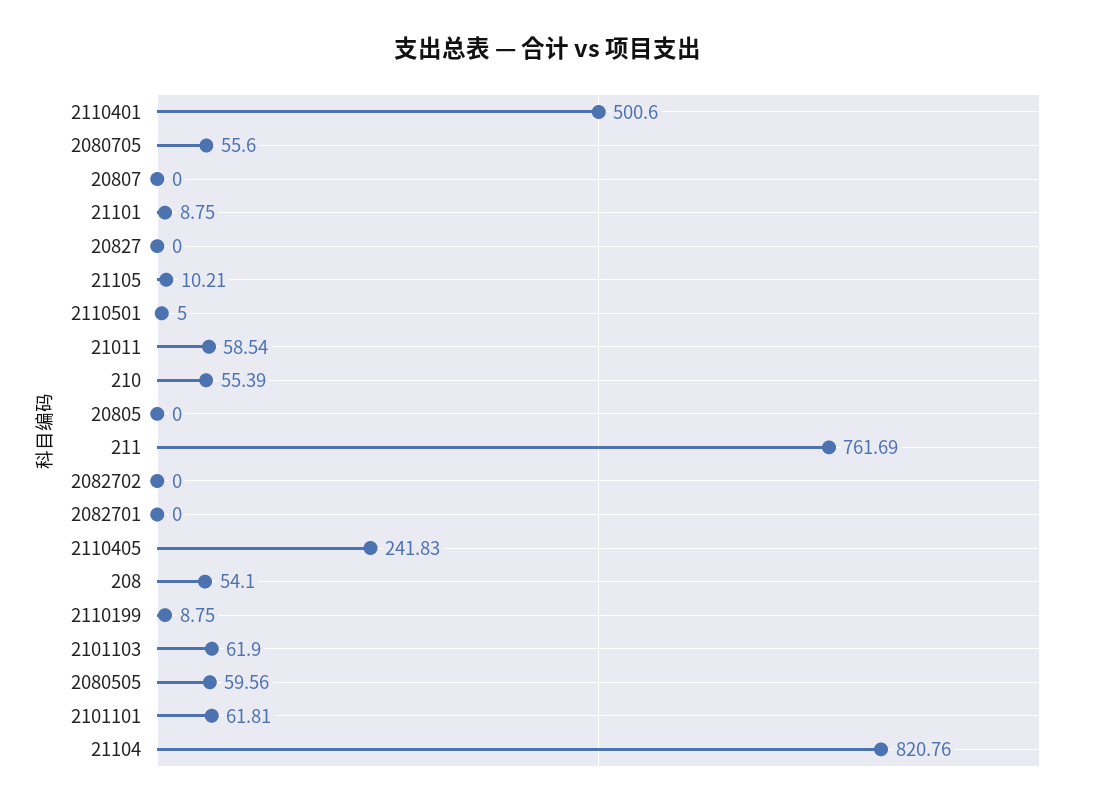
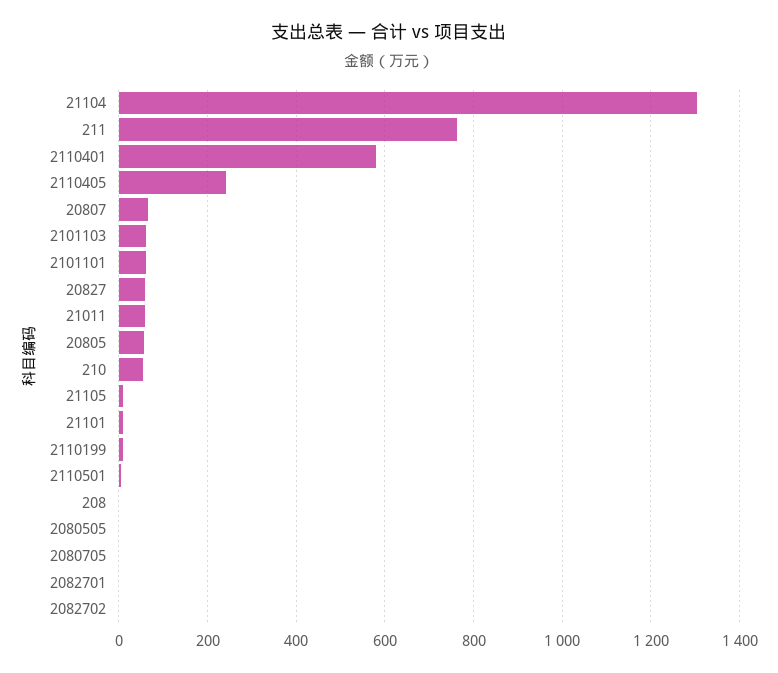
  {
-   "2110401": 500.6,
+   "2110401": 580,
-   "2080705": 55.6,
+   "2080705": 0,
-   "20807": 0,
+   "20807": 60,
    "21101": 8.75,
-   "20827": 0,
+   "20827": 60,
    "21105": 10.21,
    "2110501": 5,
    "21011": 58.54,
    "210": 55.39,
-   "20805": 0,
+   "20805": 60,
    "211": 761.69,
    "2082702": 0,
    "2082701": 0,
    "2110405": 241.83,
-   "208": 54.1,
+   "208": 0,
    "2110199": 8.75,
    "2101103": 61.9,
-   "2080505": 59.56,
+   "2080505": 0,
    "2101101": 61.81,
-   "21104": 820.76
+   "21104": 1300
  }

